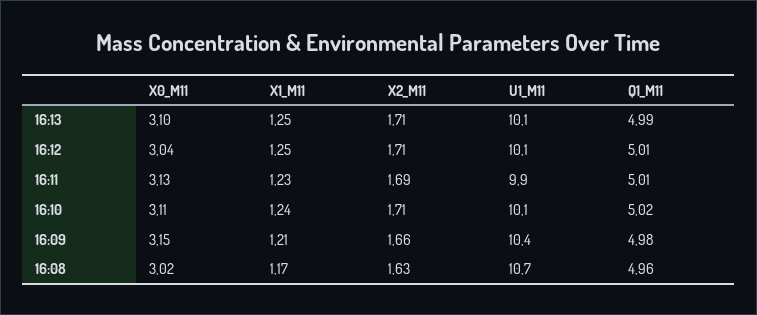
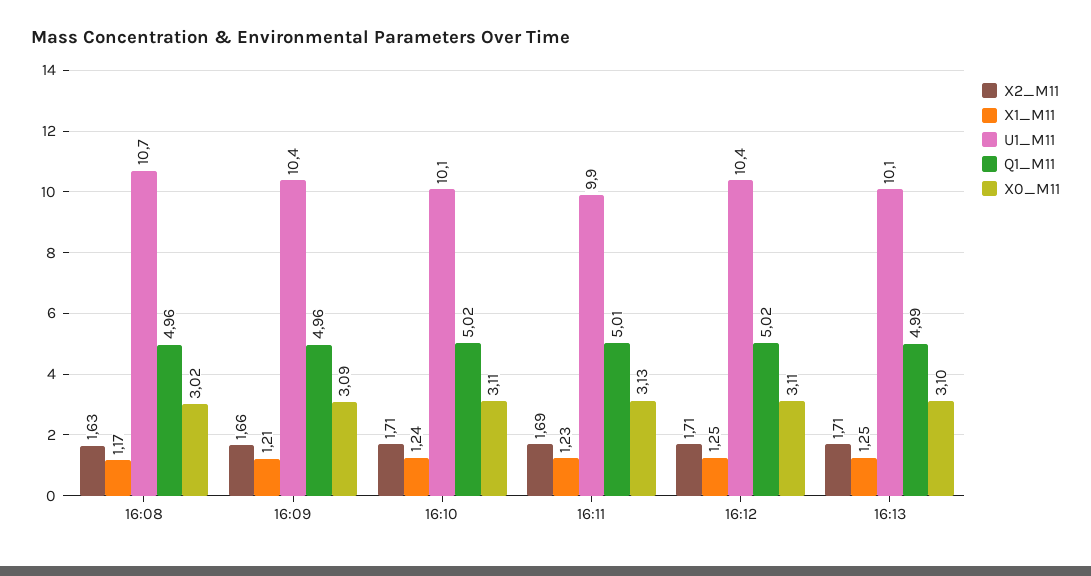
  {
    "X0_M11": {
      "16:13": 3.1,
-     "16:12": 3.04,
+     "16:12": 3.11,
      "16:11": 3.13,
      "16:10": 3.11,
-     "16:09": 3.15,
+     "16:09": 3.09,
      "16:08": 3.02
    },
    "X1_M11": {
      "16:13": 1.25,
      "16:12": 1.25,
      "16:11": 1.23,
      "16:10": 1.24,
      "16:09": 1.21,
      "16:08": 1.17
    },
    "X2_M11": {
      "16:13": 1.71,
      "16:12": 1.71,
      "16:11": 1.69,
      "16:10": 1.71,
      "16:09": 1.66,
      "16:08": 1.63
    },
    "U1_M11": {
      "16:13": 10.1,
-     "16:12": 10.1,
+     "16:12": 10.4,
      "16:11": 9.9,
      "16:10": 10.1,
      "16:09": 10.4,
      "16:08": 10.7
    },
    "Q1_M11": {
      "16:13": 4.99,
-     "16:12": 5.01,
+     "16:12": 5.02,
      "16:11": 5.01,
      "16:10": 5.02,
-     "16:09": 4.98,
+     "16:09": 4.96,
      "16:08": 4.96
    }
  }

